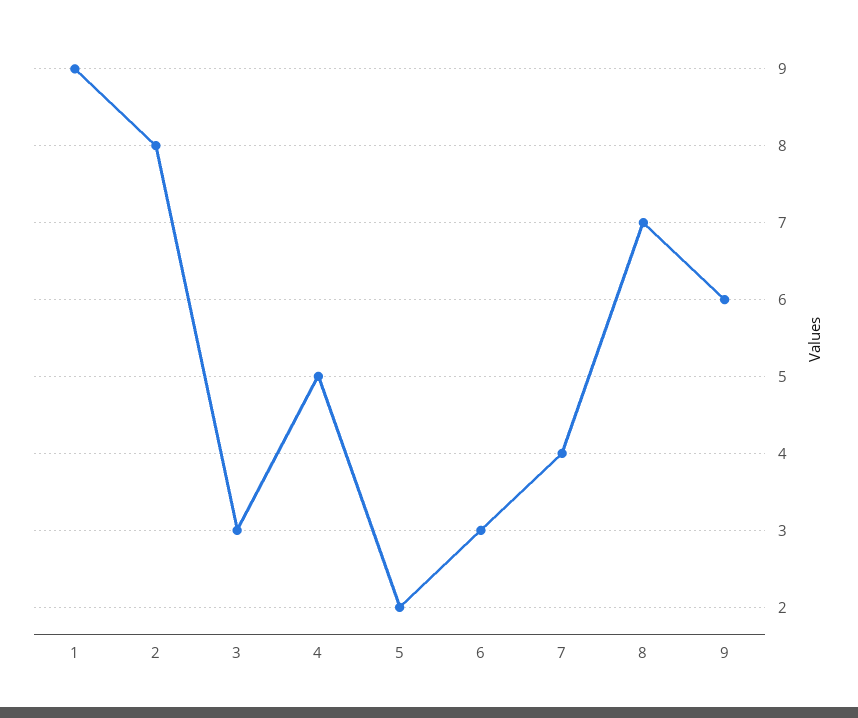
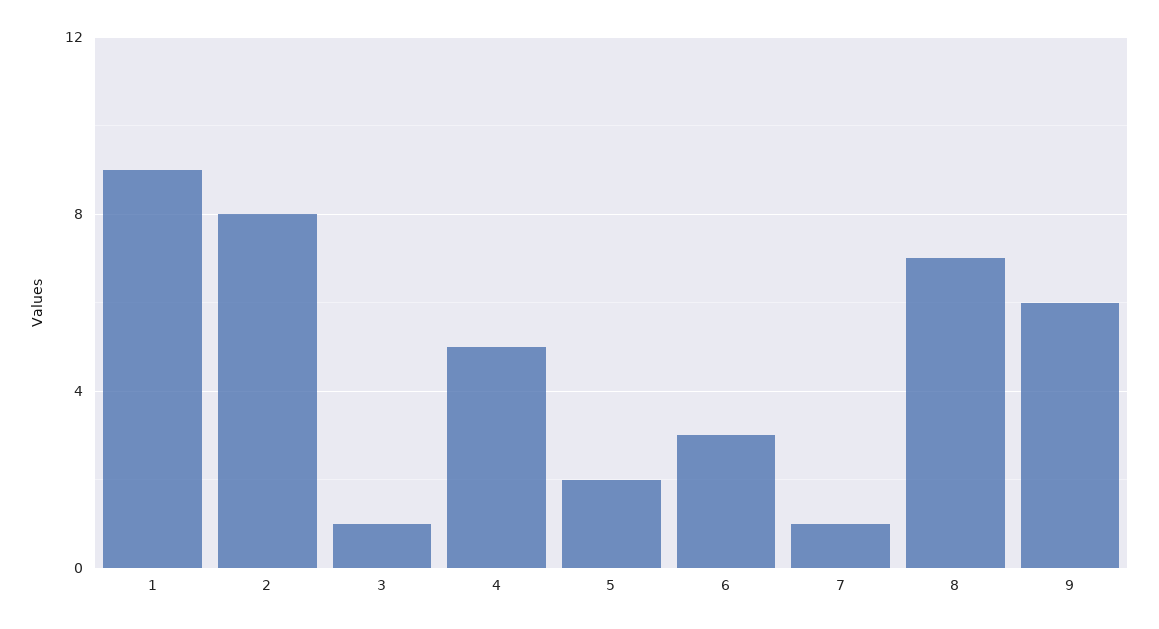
  {
    "1": 9,
    "2": 8,
-   "3": 3,
+   "3": 1,
    "4": 5,
    "5": 2,
    "6": 3,
-   "7": 4,
+   "7": 1,
    "8": 7,
    "9": 6
  }

